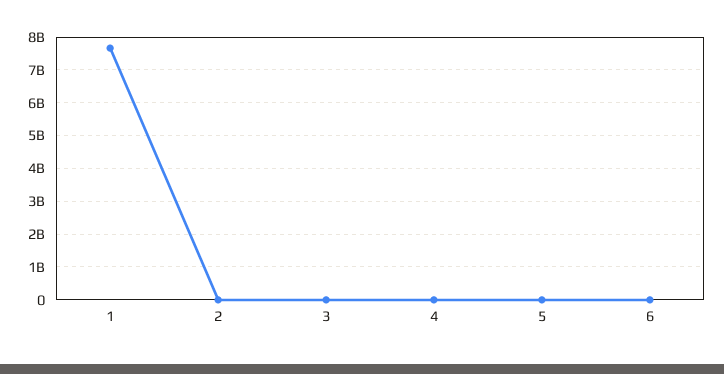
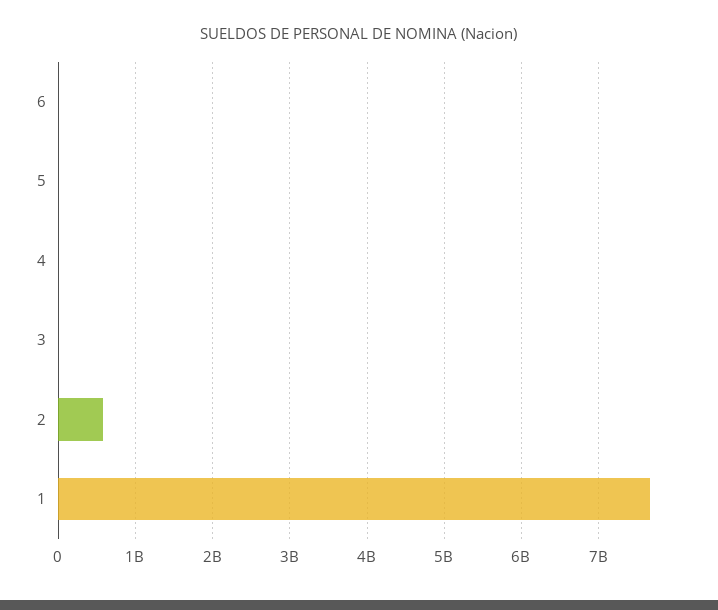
  {
    "1": 7700000000,
-   "2": 0,
+   "2": 600000000,
    "3": 0,
    "4": 0,
    "5": 0,
    "6": 0
  }

